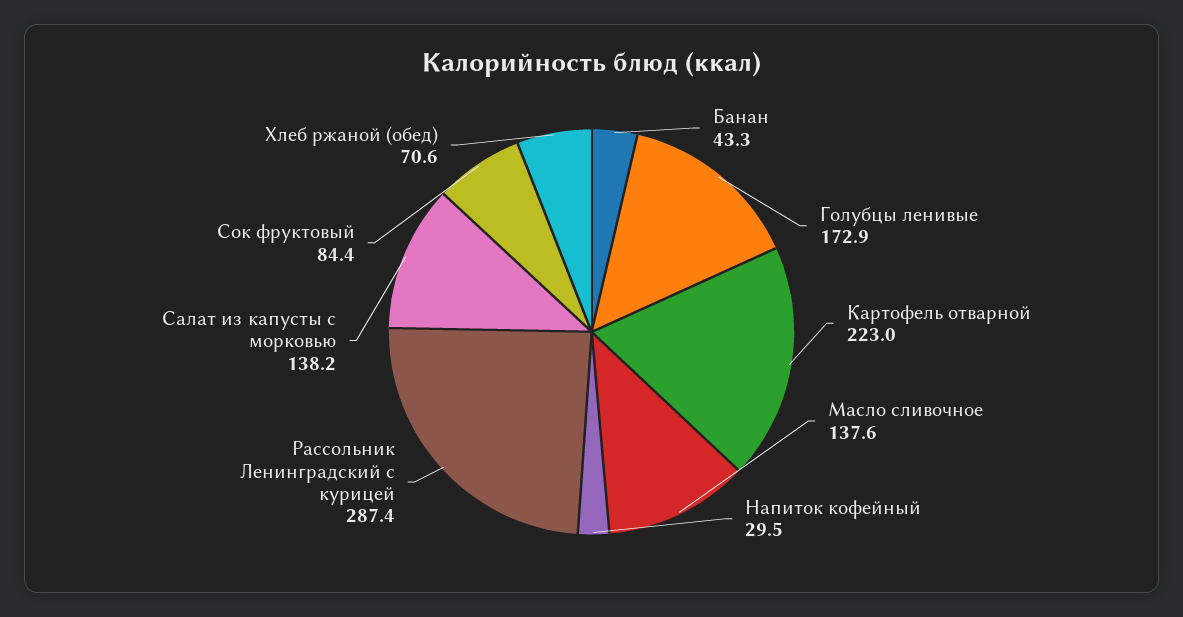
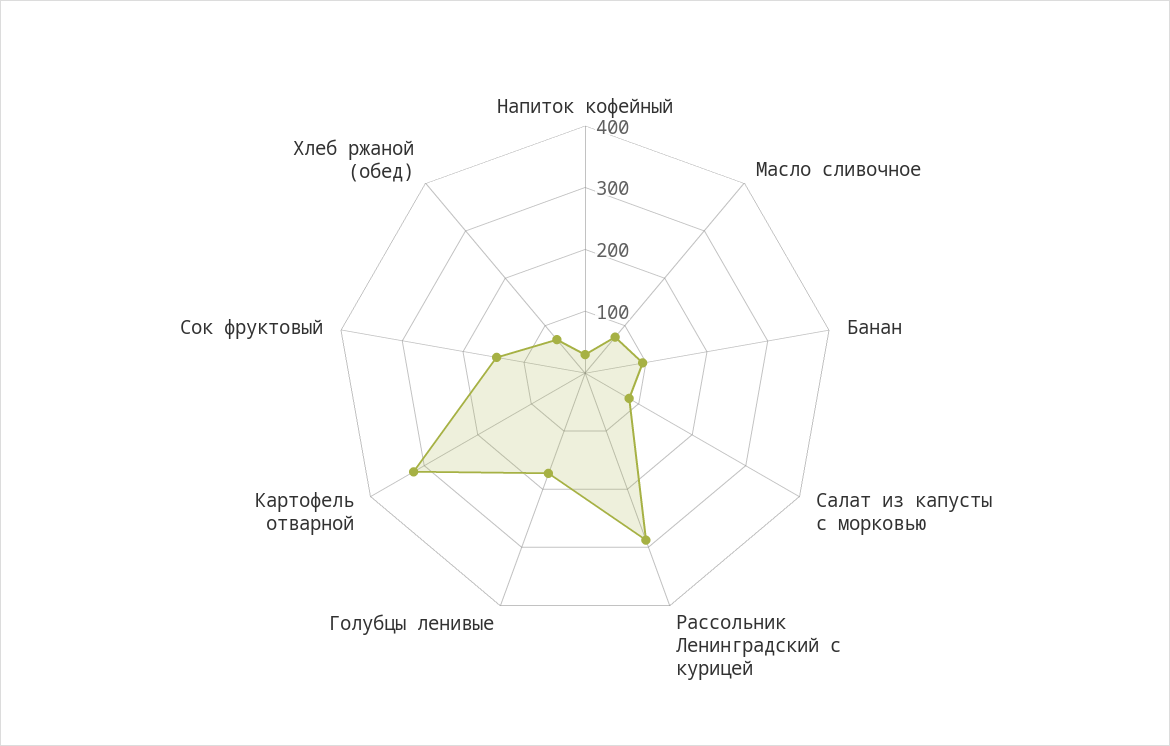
  {
-   "Банан": 43.3,
+   "Банан": 100,
    "Голубцы ленивые": 172.9,
-   "Картофель отварной": 223,
+   "Картофель отварной": 320,
-   "Масло сливочное": 137.6,
+   "Масло сливочное": 80,
    "Напиток кофейный": 29.5,
    "Рассольник Ленинградский с курицей": 287.4,
-   "Салат из капусты с морковью": 138.2,
+   "Салат из капусты с морковью": 80,
-   "Сок фруктовый": 84.4,
+   "Сок фруктовый": 140,
    "Хлеб ржаной (обед)": 70.6
  }

